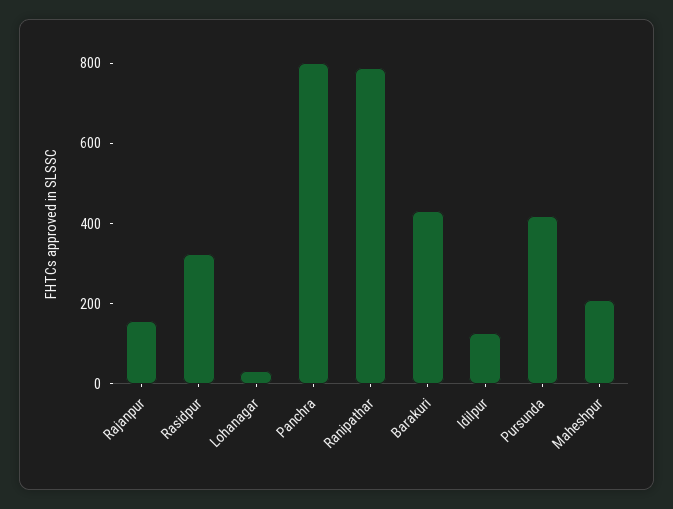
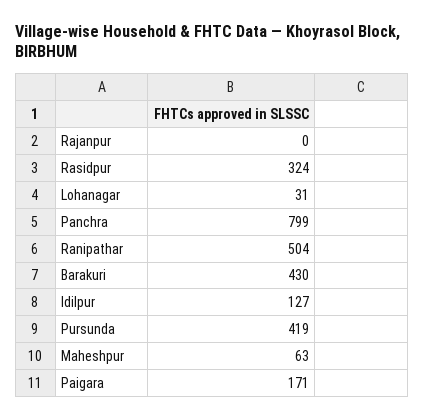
  {
-   "Rajanpur": 150,
+   "Rajanpur": 0,
    "Rasidpur": 324,
    "Lohanagar": 31,
    "Panchra": 799,
-   "Ranipathar": 800,
+   "Ranipathar": 504,
    "Barakuri": 430,
    "Idilpur": 127,
    "Pursunda": 419,
-   "Maheshpur": 200
+   "Maheshpur": 63,
+   "Paigara": 171
  }

